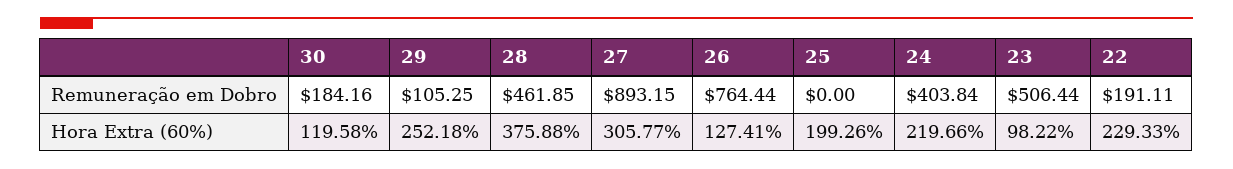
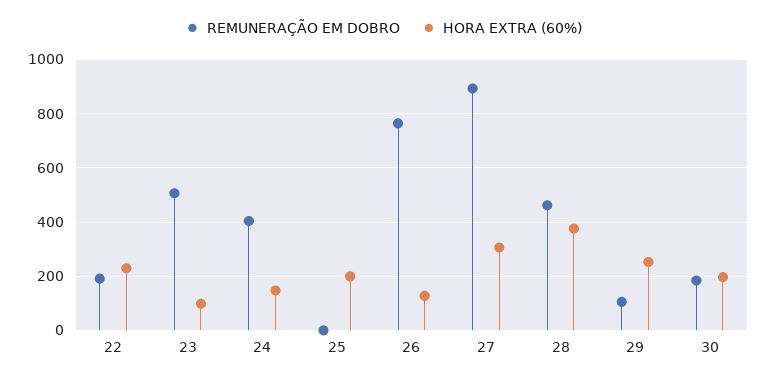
  {
    "Remuneração em Dobro": {
      "30": 184.16,
      "29": 105.25,
      "28": 461.85,
      "27": 893.15,
      "26": 764.44,
      "25": 0,
      "24": 403.84,
      "23": 506.44,
      "22": 191.11
    },
    "Hora Extra (60%)": {
-     "30": 119.58,
+     "30": 200,
      "29": 252.18,
      "28": 375.88,
      "27": 305.77,
      "26": 127.41,
      "25": 199.26,
-     "24": 219.66,
+     "24": 150,
      "23": 98.22,
      "22": 229.33
    }
  }

